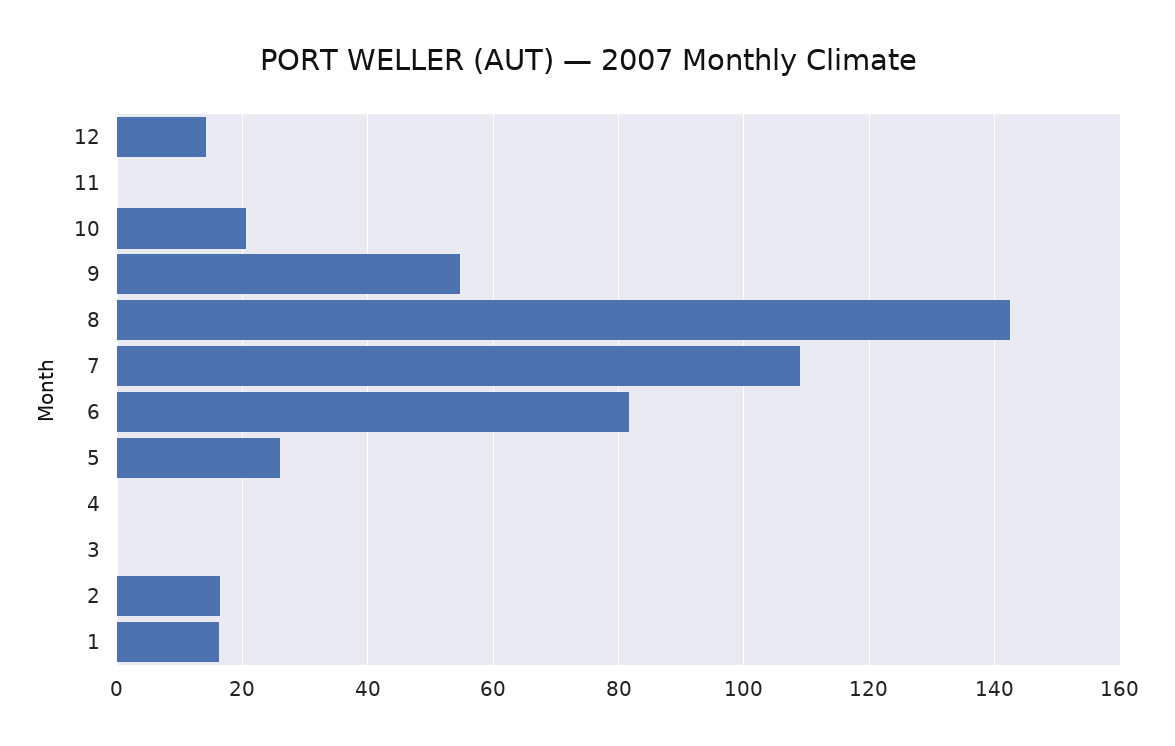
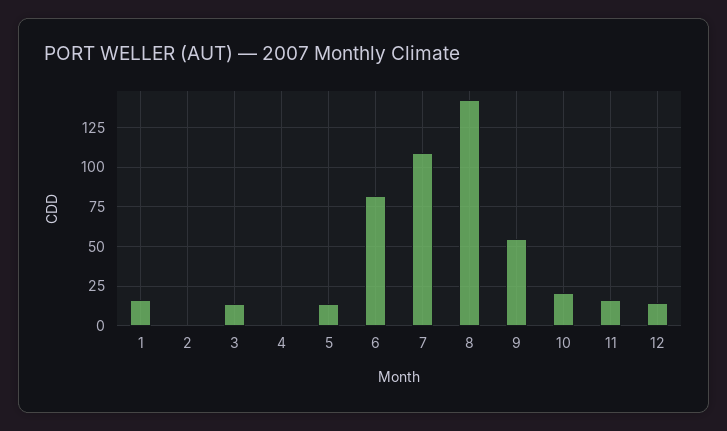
  {
    "12": 14,
-   "11": 0,
+   "11": 15,
    "10": 20,
    "9": 54,
    "8": 142,
    "7": 110,
    "6": 82,
-   "5": 26,
+   "5": 15,
    "4": 0,
-   "3": 0,
+   "3": 15,
-   "2": 16,
+   "2": 0,
    "1": 16
  }

